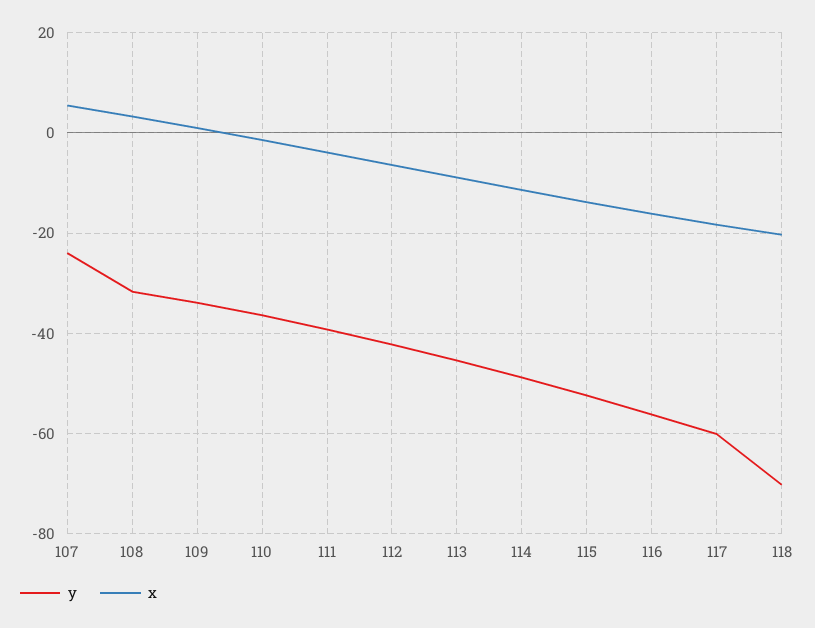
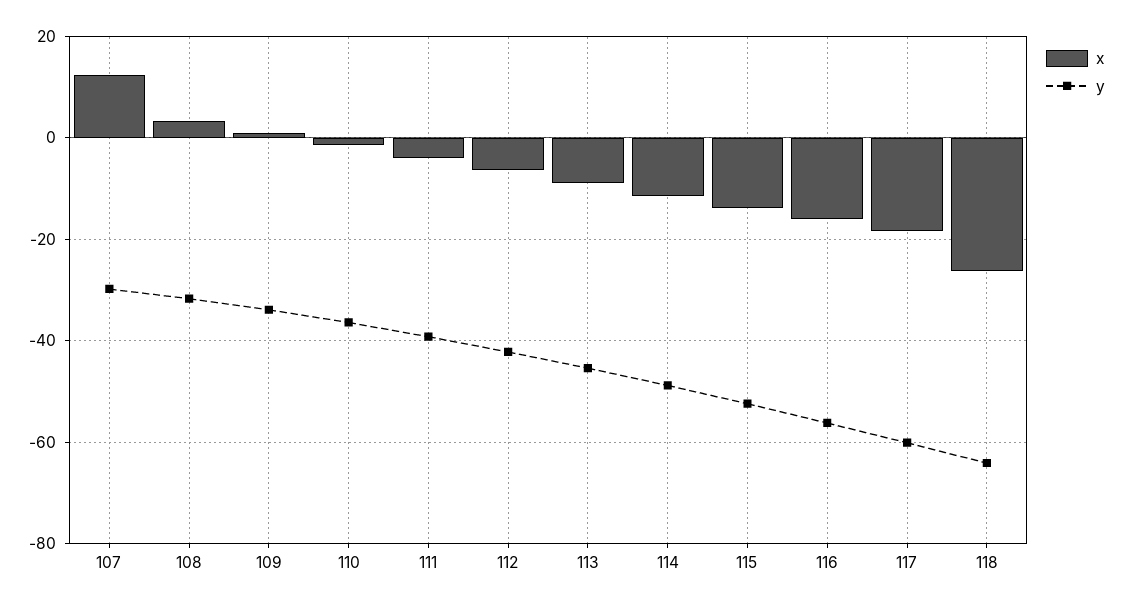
  {
    "y": {
-     "107": -24,
+     "107": -30,
      "108": -32,
      "109": -34,
      "110": -36,
      "111": -40,
      "112": -42,
      "113": -46,
      "114": -48,
      "115": -52,
      "116": -56,
      "117": -60,
-     "118": -70
+     "118": -64
    },
    "x": {
-     "107": 6,
+     "107": 12,
      "108": 4,
      "109": 2,
      "110": -2,
      "111": -4,
      "112": -6,
      "113": -8,
      "114": -12,
      "115": -14,
      "116": -16,
      "117": -18,
-     "118": -20
+     "118": -26
    }
  }

